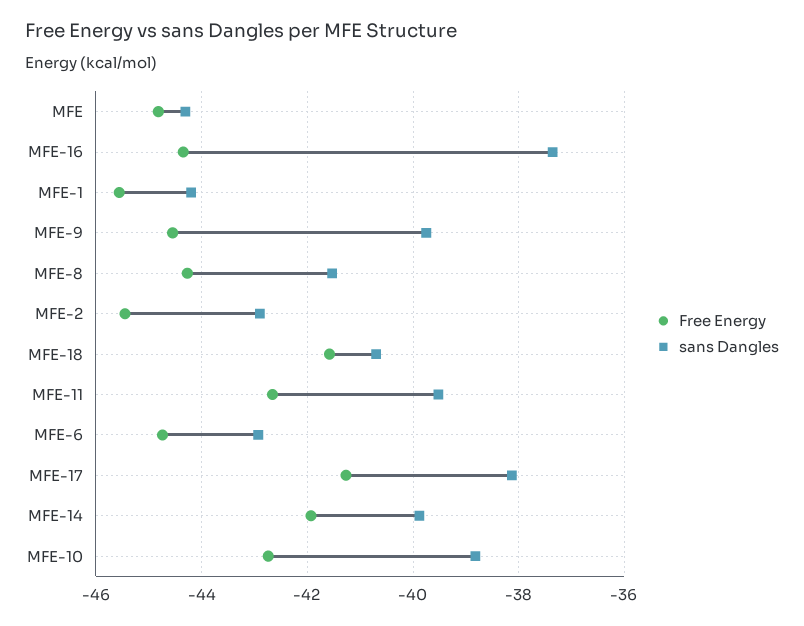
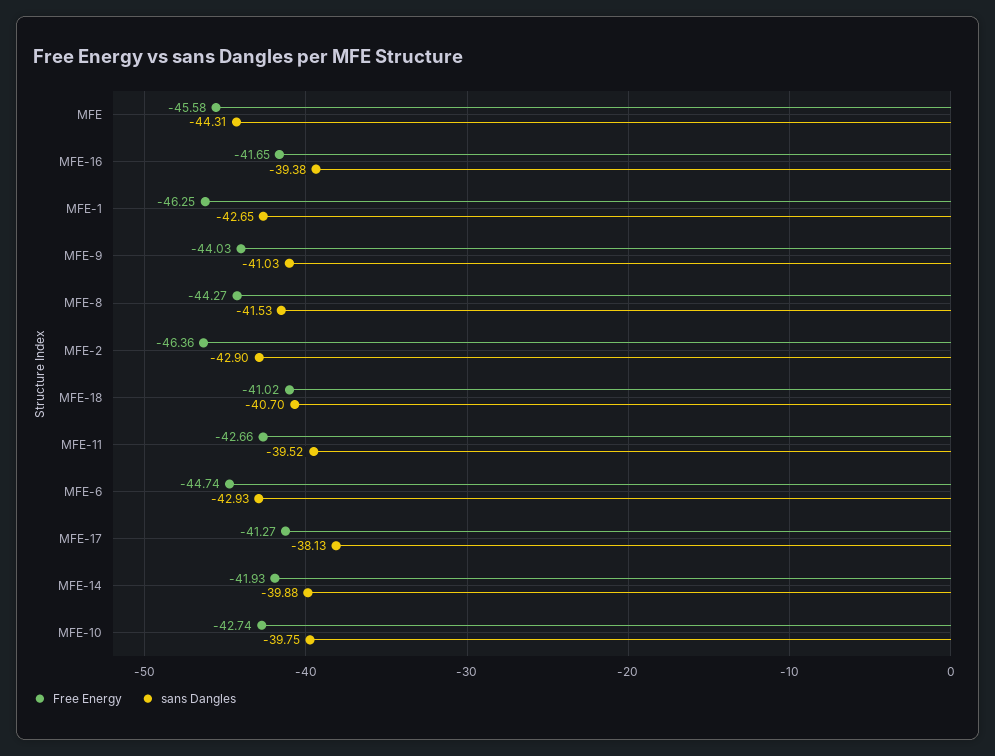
  {
    "Free Energy": {
-     "MFE": -44.8,
+     "MFE": -45.58,
-     "MFE-16": -44.4,
+     "MFE-16": -41.65,
-     "MFE-1": -45.6,
+     "MFE-1": -46.25,
-     "MFE-9": -44.6,
+     "MFE-9": -44.03,
      "MFE-8": -44.27,
-     "MFE-2": -45.4,
+     "MFE-2": -46.36,
-     "MFE-18": -41.6,
+     "MFE-18": -41.02,
      "MFE-11": -42.66,
      "MFE-6": -44.74,
      "MFE-17": -41.27,
      "MFE-14": -41.93,
      "MFE-10": -42.74
    },
    "sans Dangles": {
      "MFE": -44.31,
-     "MFE-16": -37.4,
+     "MFE-16": -39.38,
-     "MFE-1": -44.2,
+     "MFE-1": -42.65,
-     "MFE-9": -39.8,
+     "MFE-9": -41.03,
      "MFE-8": -41.53,
      "MFE-2": -42.9,
      "MFE-18": -40.7,
      "MFE-11": -39.52,
      "MFE-6": -42.93,
      "MFE-17": -38.13,
      "MFE-14": -39.88,
-     "MFE-10": -38.8
+     "MFE-10": -39.75
    }
  }

